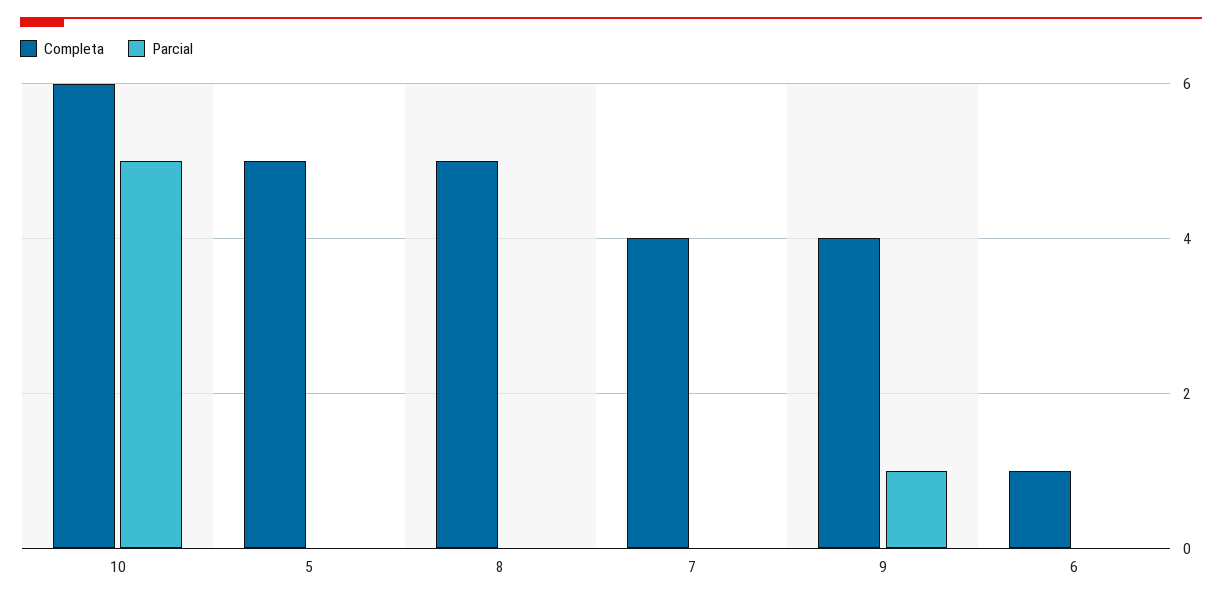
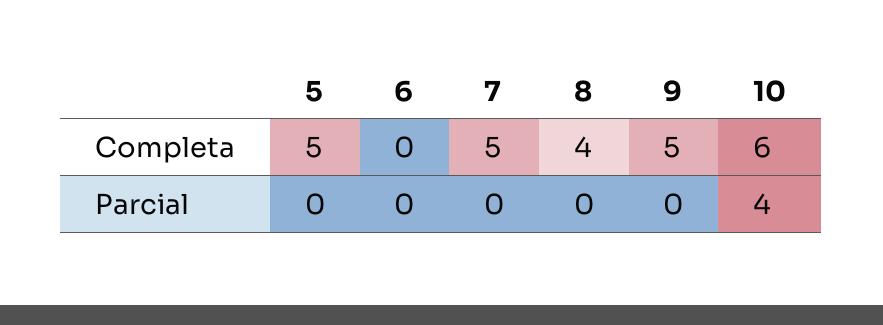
  {
    "Completa": {
      "10": 6,
      "5": 5,
-     "8": 5,
+     "8": 4,
-     "7": 4,
+     "7": 5,
-     "9": 4,
+     "9": 5,
-     "6": 1
+     "6": 0
    },
    "Parcial": {
-     "10": 5,
+     "10": 4,
      "5": 0,
      "8": 0,
      "7": 0,
-     "9": 1,
+     "9": 0,
      "6": 0
    }
  }

